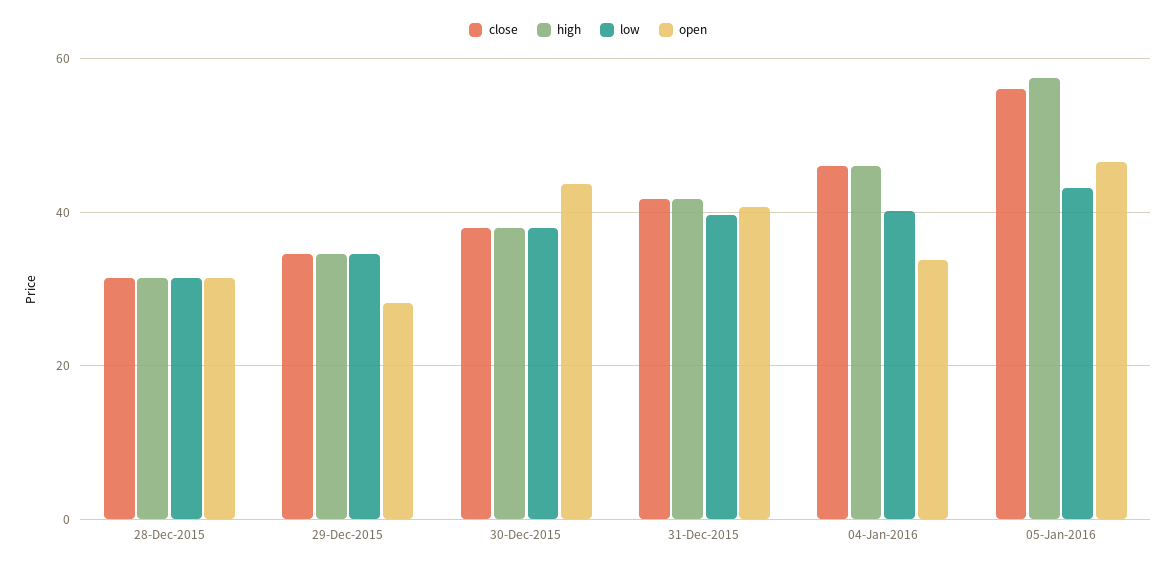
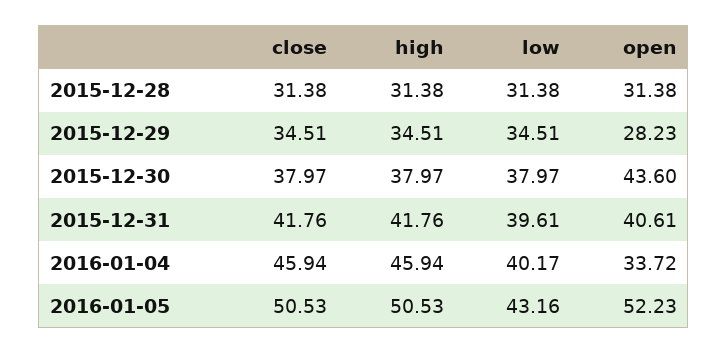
  {
    "close": {
      "28-Dec-2015": 31.38,
      "29-Dec-2015": 34.51,
      "30-Dec-2015": 37.97,
      "31-Dec-2015": 41.76,
      "04-Jan-2016": 45.94,
-     "05-Jan-2016": 56
+     "05-Jan-2016": 50.53
    },
    "high": {
      "28-Dec-2015": 31.38,
      "29-Dec-2015": 34.51,
      "30-Dec-2015": 37.97,
      "31-Dec-2015": 41.76,
      "04-Jan-2016": 45.94,
-     "05-Jan-2016": 58
+     "05-Jan-2016": 50.53
    },
    "low": {
      "28-Dec-2015": 31.38,
      "29-Dec-2015": 34.51,
      "30-Dec-2015": 37.97,
      "31-Dec-2015": 39.61,
      "04-Jan-2016": 40.17,
      "05-Jan-2016": 43.16
    },
    "open": {
      "28-Dec-2015": 31.38,
      "29-Dec-2015": 28.23,
      "30-Dec-2015": 43.6,
      "31-Dec-2015": 40.61,
      "04-Jan-2016": 33.72,
-     "05-Jan-2016": 46
+     "05-Jan-2016": 52.23
    }
  }

